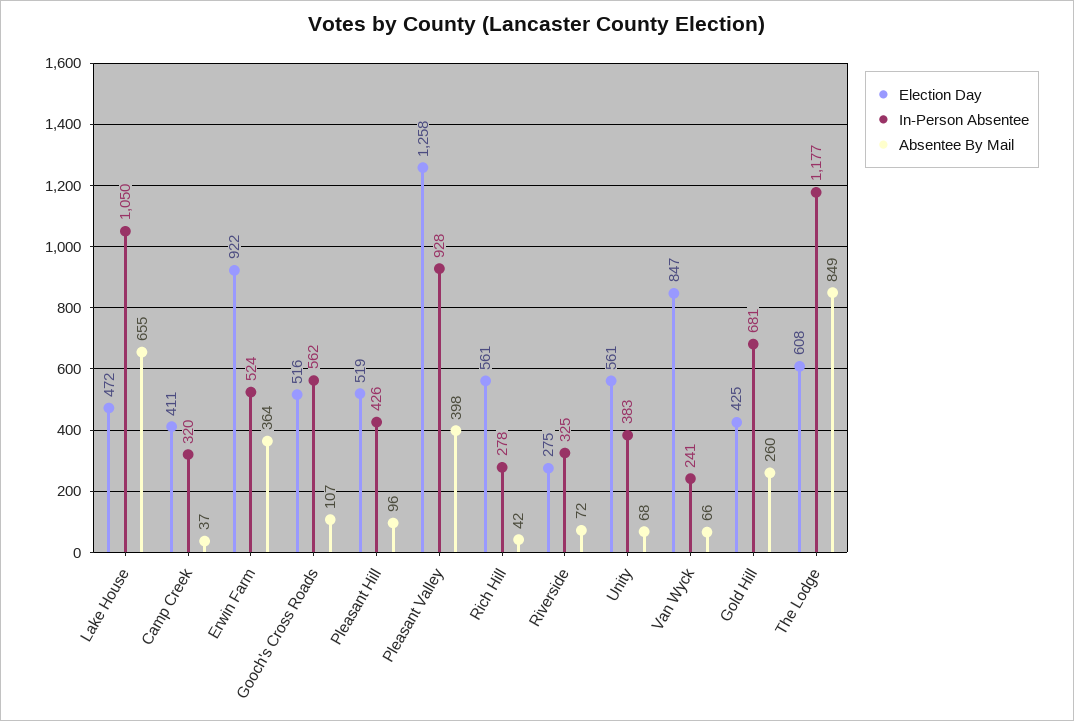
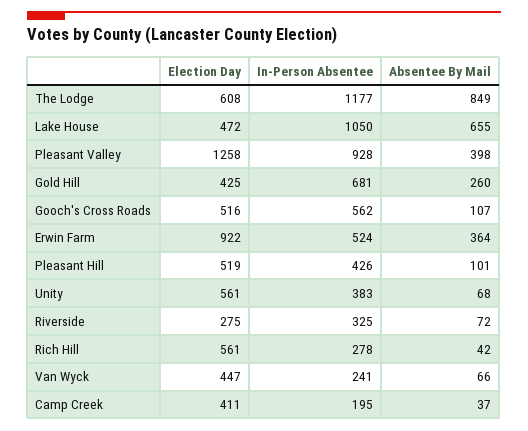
  {
    "Election Day": {
      "Lake House": 472,
      "Camp Creek": 411,
      "Erwin Farm": 922,
      "Gooch's Cross Roads": 516,
      "Pleasant Hill": 519,
      "Pleasant Valley": 1258,
      "Rich Hill": 561,
      "Riverside": 275,
      "Unity": 561,
-     "Van Wyck": 847,
+     "Van Wyck": 447,
      "Gold Hill": 425,
      "The Lodge": 608
    },
    "In-Person Absentee": {
      "Lake House": 1050,
-     "Camp Creek": 320,
+     "Camp Creek": 195,
      "Erwin Farm": 524,
      "Gooch's Cross Roads": 562,
      "Pleasant Hill": 426,
      "Pleasant Valley": 928,
      "Rich Hill": 278,
      "Riverside": 325,
      "Unity": 383,
      "Van Wyck": 241,
      "Gold Hill": 681,
      "The Lodge": 1177
    },
    "Absentee By Mail": {
      "Lake House": 655,
      "Camp Creek": 37,
      "Erwin Farm": 364,
      "Gooch's Cross Roads": 107,
-     "Pleasant Hill": 96,
+     "Pleasant Hill": 101,
      "Pleasant Valley": 398,
      "Rich Hill": 42,
      "Riverside": 72,
      "Unity": 68,
      "Van Wyck": 66,
      "Gold Hill": 260,
      "The Lodge": 849
    }
  }

